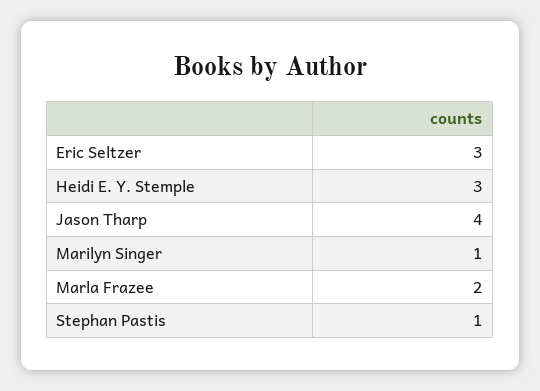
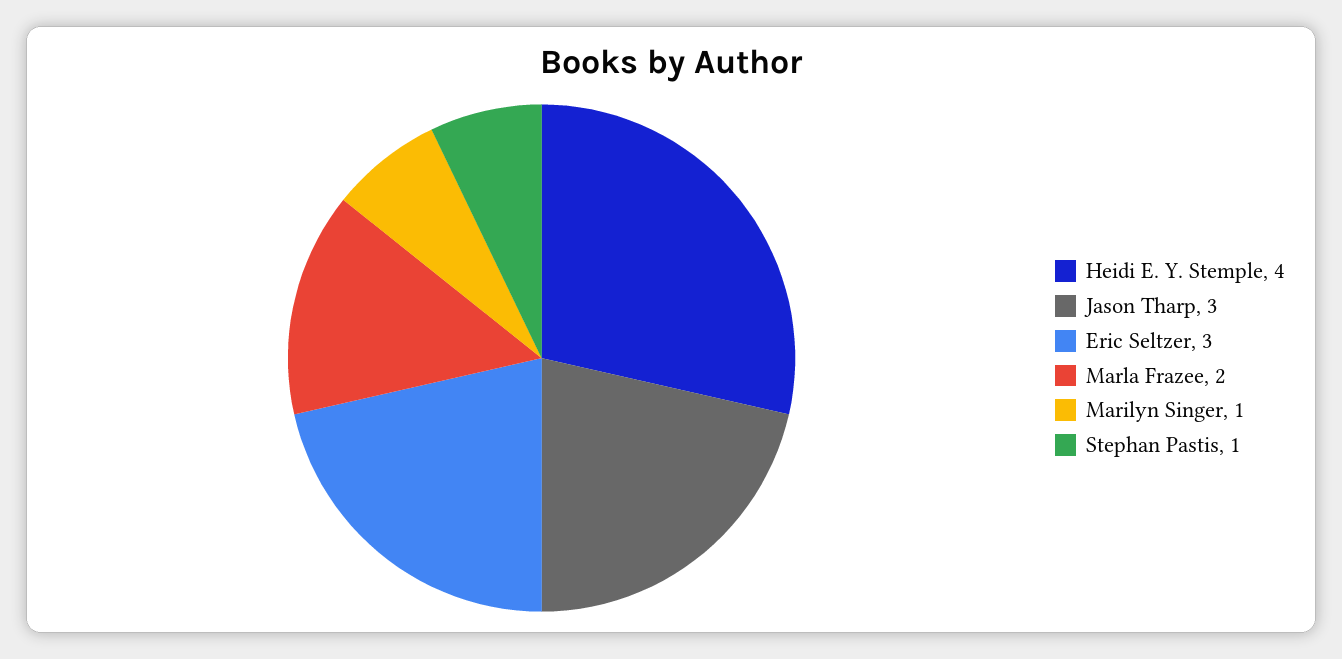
  {
    "Eric Seltzer": 3,
-   "Heidi E. Y. Stemple": 3,
+   "Heidi E. Y. Stemple": 4,
-   "Jason Tharp": 4,
+   "Jason Tharp": 3,
    "Marilyn Singer": 1,
    "Marla Frazee": 2,
    "Stephan Pastis": 1
  }

